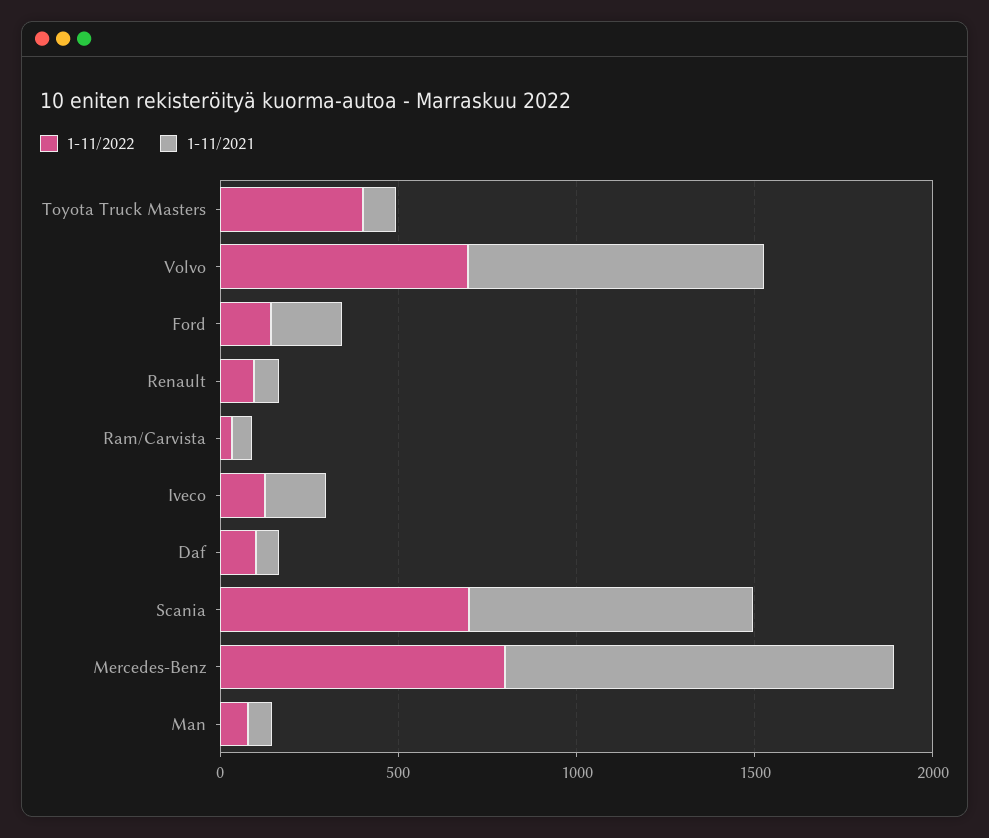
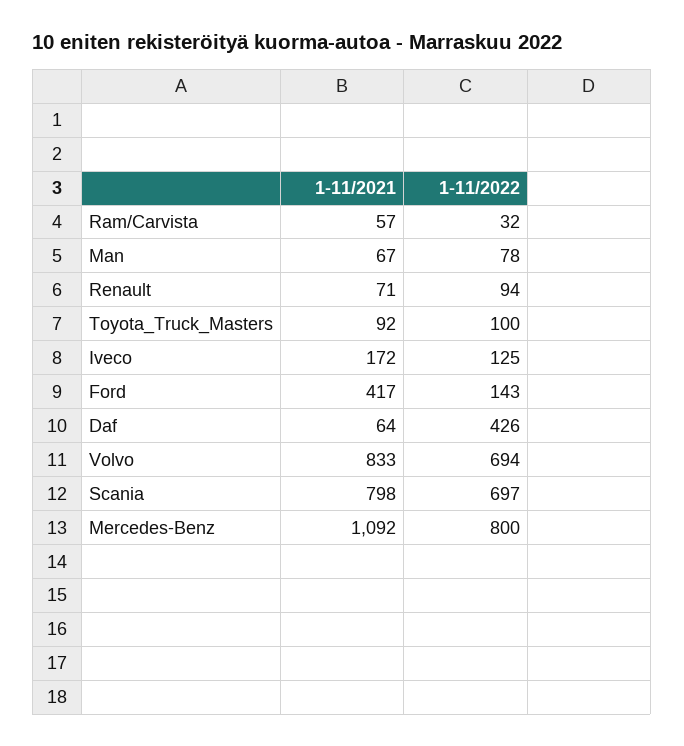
  {
    "1-11/2022": {
-     "Toyota Truck Masters": 400,
+     "Toyota Truck Masters": 100,
      "Volvo": 694,
      "Ford": 143,
      "Renault": 94,
      "Ram/Carvista": 32,
      "Iveco": 125,
-     "Daf": 100,
+     "Daf": 426,
      "Scania": 697,
      "Mercedes-Benz": 800,
      "Man": 78
    },
    "1-11/2021": {
      "Toyota Truck Masters": 92,
      "Volvo": 833,
-     "Ford": 200,
+     "Ford": 417,
      "Renault": 71,
      "Ram/Carvista": 57,
      "Iveco": 172,
      "Daf": 64,
      "Scania": 798,
      "Mercedes-Benz": 1092,
      "Man": 67
    }
  }

